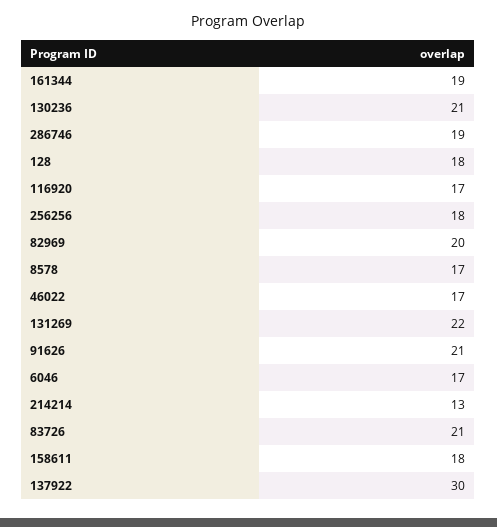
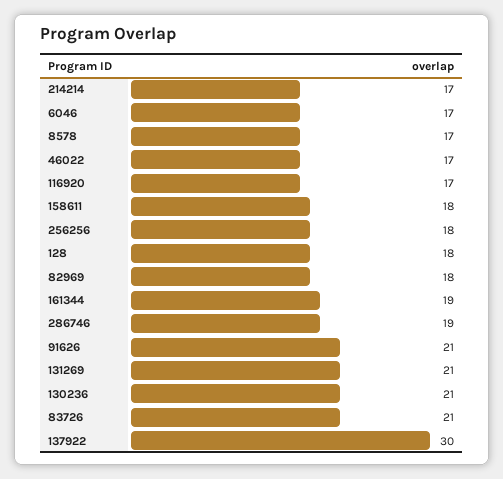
  {
    "161344": 19,
    "130236": 21,
    "286746": 19,
    "128": 18,
    "116920": 17,
    "256256": 18,
-   "82969": 20,
+   "82969": 18,
    "8578": 17,
    "46022": 17,
-   "131269": 22,
+   "131269": 21,
    "91626": 21,
    "6046": 17,
-   "214214": 13,
+   "214214": 17,
    "83726": 21,
    "158611": 18,
    "137922": 30
  }

